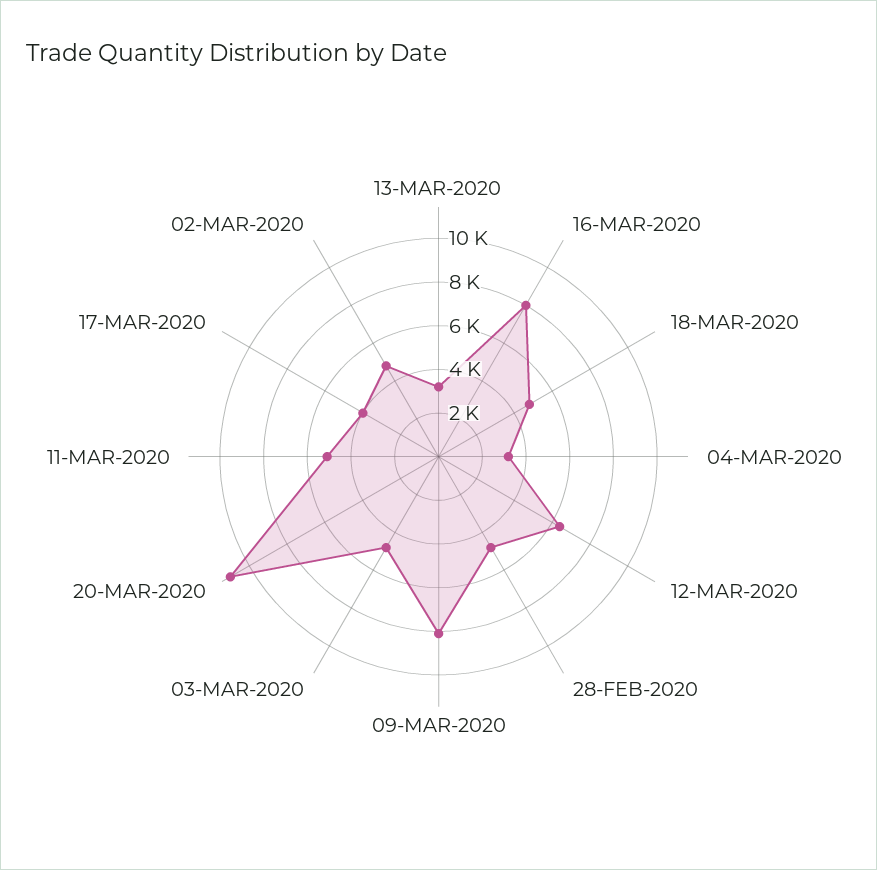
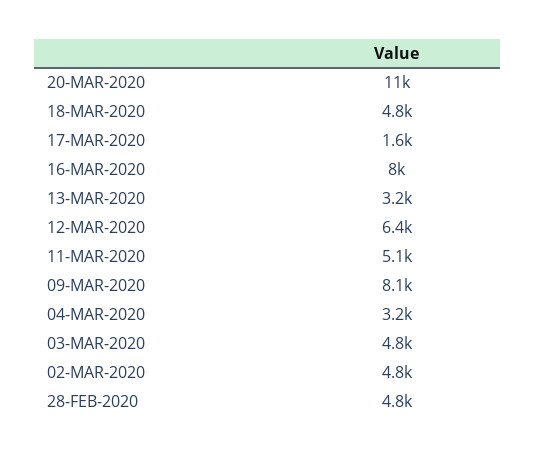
  {
    "13-MAR-2020": 3200,
    "16-MAR-2020": 8000,
    "18-MAR-2020": 4800,
    "04-MAR-2020": 3200,
    "12-MAR-2020": 6400,
    "28-FEB-2020": 4800,
    "09-MAR-2020": 8100,
    "03-MAR-2020": 4800,
    "20-MAR-2020": 11000,
    "11-MAR-2020": 5100,
-   "17-MAR-2020": 4000,
+   "17-MAR-2020": 1600,
    "02-MAR-2020": 4800
  }

